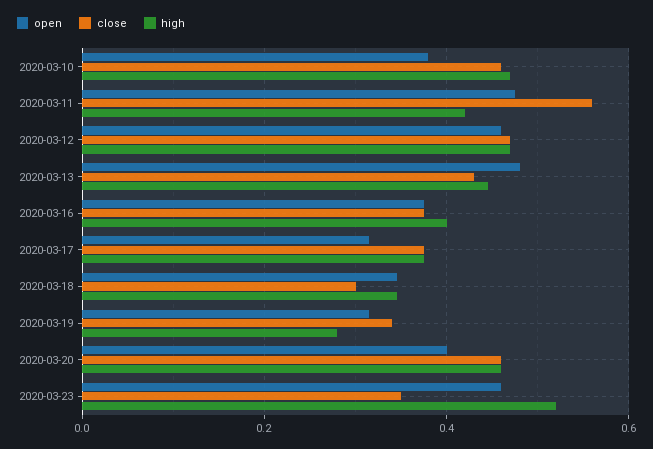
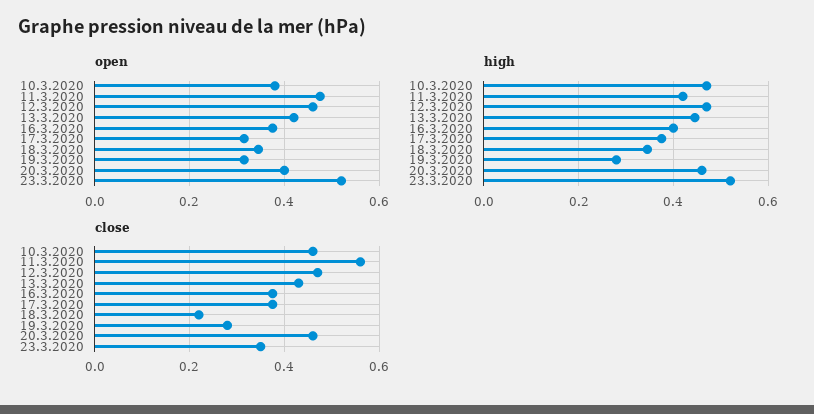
  {
    "open": {
      "2020-03-10": 0.38,
      "2020-03-11": 0.48,
      "2020-03-12": 0.46,
-     "2020-03-13": 0.48,
+     "2020-03-13": 0.42,
      "2020-03-16": 0.38,
      "2020-03-17": 0.32,
      "2020-03-18": 0.34,
      "2020-03-19": 0.32,
      "2020-03-20": 0.4,
-     "2020-03-23": 0.46
+     "2020-03-23": 0.52
    },
    "close": {
      "2020-03-10": 0.46,
      "2020-03-11": 0.56,
      "2020-03-12": 0.48,
      "2020-03-13": 0.44,
      "2020-03-16": 0.38,
      "2020-03-17": 0.38,
-     "2020-03-18": 0.3,
+     "2020-03-18": 0.22,
-     "2020-03-19": 0.34,
+     "2020-03-19": 0.28,
      "2020-03-20": 0.46,
      "2020-03-23": 0.36
    },
    "high": {
      "2020-03-10": 0.48,
      "2020-03-11": 0.42,
      "2020-03-12": 0.48,
      "2020-03-13": 0.44,
      "2020-03-16": 0.4,
      "2020-03-17": 0.38,
      "2020-03-18": 0.34,
      "2020-03-19": 0.28,
      "2020-03-20": 0.46,
      "2020-03-23": 0.52
    }
  }

